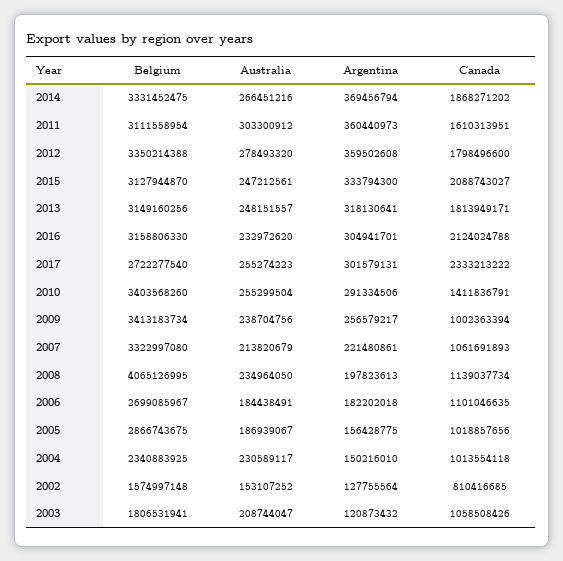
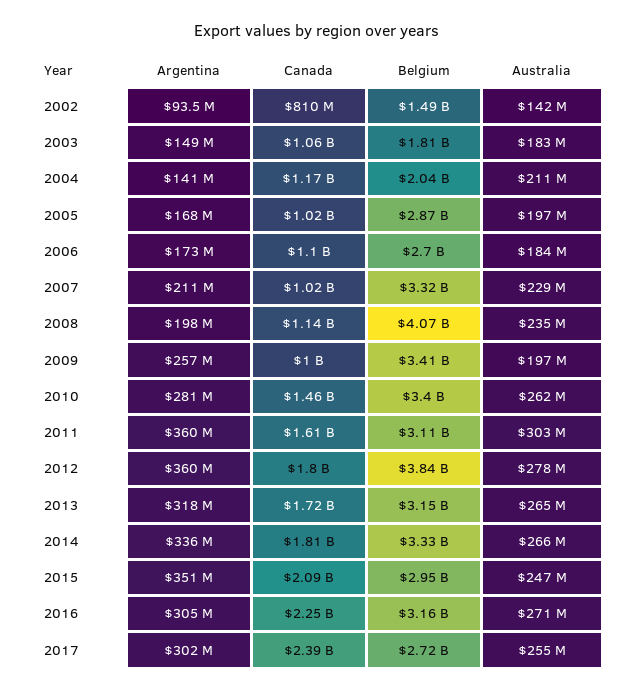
  {
    "Belgium": {
      "2014": 3331452475,
      "2011": 3111558954,
-     "2012": 3350214388,
+     "2012": 3840000000,
-     "2015": 3127944870,
+     "2015": 2950000000,
      "2013": 3149160256,
      "2016": 3158806330,
      "2017": 2722277540,
      "2010": 3403568260,
      "2009": 3413183734,
      "2007": 3322997080,
      "2008": 4065126995,
      "2006": 2699085967,
      "2005": 2866743675,
-     "2004": 2340883925,
+     "2004": 2040000000,
-     "2002": 1574997148,
+     "2002": 1490000000,
      "2003": 1806531941
    },
    "Australia": {
      "2014": 266451216,
      "2011": 303300912,
      "2012": 278493320,
      "2015": 247212561,
-     "2013": 248151557,
+     "2013": 265000000,
-     "2016": 232972620,
+     "2016": 271000000,
      "2017": 255274223,
-     "2010": 255299504,
+     "2010": 262000000,
-     "2009": 238704756,
+     "2009": 197000000,
-     "2007": 213820679,
+     "2007": 229000000,
      "2008": 234964050,
      "2006": 184438491,
-     "2005": 186939067,
+     "2005": 197000000,
-     "2004": 230589117,
+     "2004": 211000000,
-     "2002": 153107252,
+     "2002": 142000000,
-     "2003": 208744047
+     "2003": 183000000
    },
    "Argentina": {
-     "2014": 369456794,
+     "2014": 336000000,
      "2011": 360440973,
      "2012": 359502608,
-     "2015": 333794300,
+     "2015": 351000000,
      "2013": 318130641,
      "2016": 304941701,
      "2017": 301579131,
-     "2010": 291334506,
+     "2010": 281000000,
      "2009": 256579217,
-     "2007": 221480861,
+     "2007": 211000000,
      "2008": 197823613,
-     "2006": 182202018,
+     "2006": 173000000,
-     "2005": 156428775,
+     "2005": 168000000,
-     "2004": 150216010,
+     "2004": 141000000,
-     "2002": 127755564,
+     "2002": 93500000,
-     "2003": 120873432
+     "2003": 149000000
    },
    "Canada": {
-     "2014": 1868271202,
+     "2014": 1810000000,
      "2011": 1610313951,
      "2012": 1798496600,
      "2015": 2088743027,
-     "2013": 1813949171,
+     "2013": 1720000000,
-     "2016": 2124024788,
+     "2016": 2250000000,
-     "2017": 2333213222,
+     "2017": 2390000000,
-     "2010": 1411836791,
+     "2010": 1460000000,
      "2009": 1002363394,
-     "2007": 1061691893,
+     "2007": 1020000000,
      "2008": 1139037734,
      "2006": 1101046635,
      "2005": 1018857656,
-     "2004": 1013554118,
+     "2004": 1170000000,
      "2002": 810416685,
      "2003": 1058508426
    }
  }

